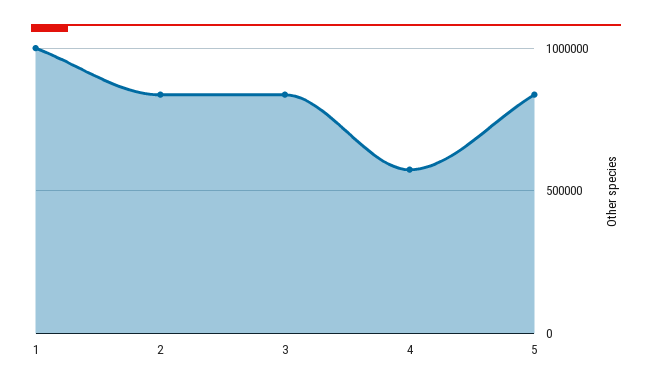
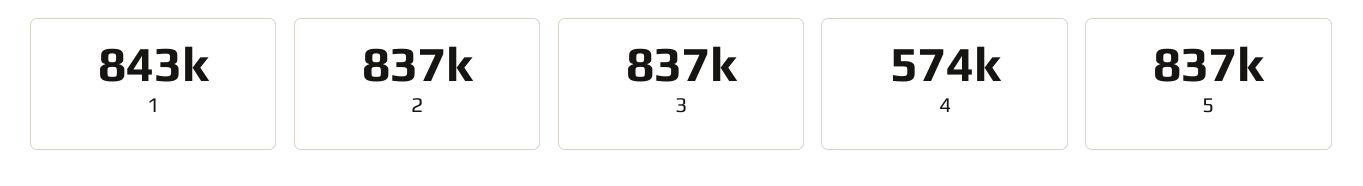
  {
-   "1": 1000000,
+   "1": 843000,
    "2": 837000,
    "3": 837000,
    "4": 574000,
    "5": 837000
  }

